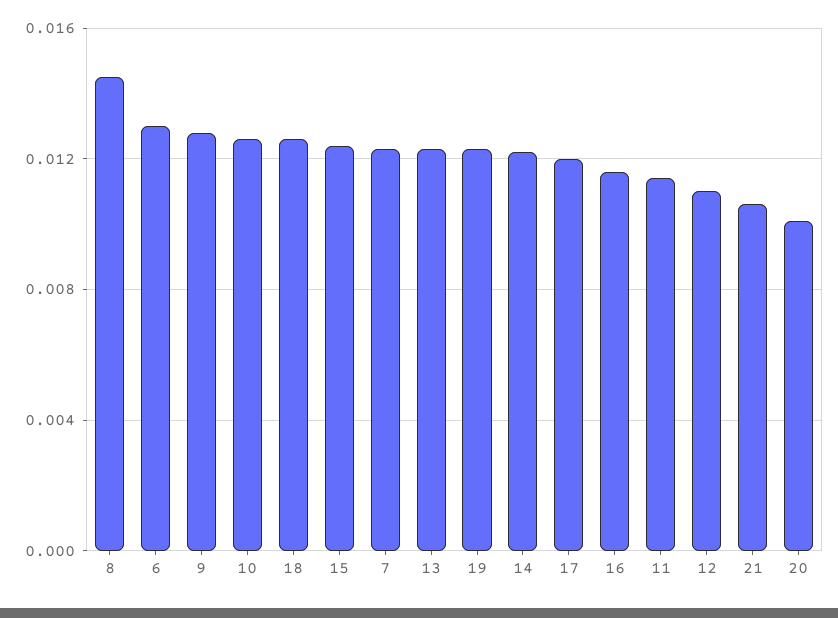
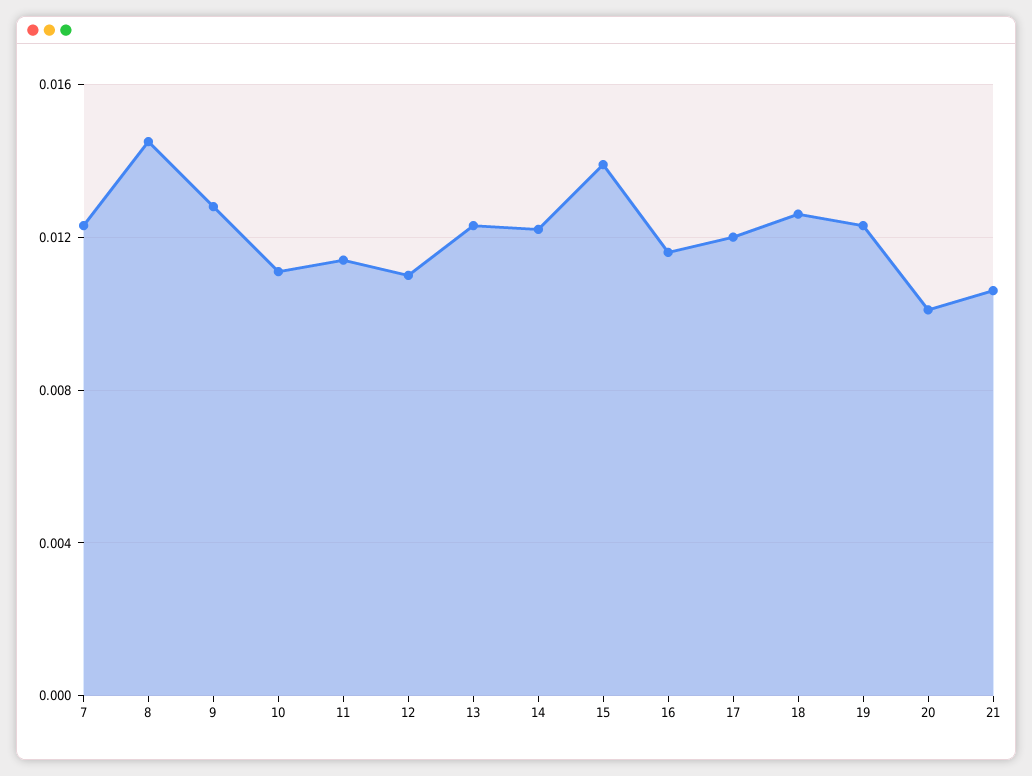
  {
    "8": 0.0145,
-   "6": 0.013,
    "9": 0.013,
-   "10": 0.0125,
+   "10": 0.011,
    "18": 0.0125,
-   "15": 0.0125,
+   "15": 0.014,
    "7": 0.0125,
    "13": 0.0125,
    "19": 0.0125,
    "14": 0.012,
    "17": 0.012,
    "16": 0.0115,
    "11": 0.0115,
    "12": 0.011,
    "21": 0.0105,
    "20": 0.01
  }

